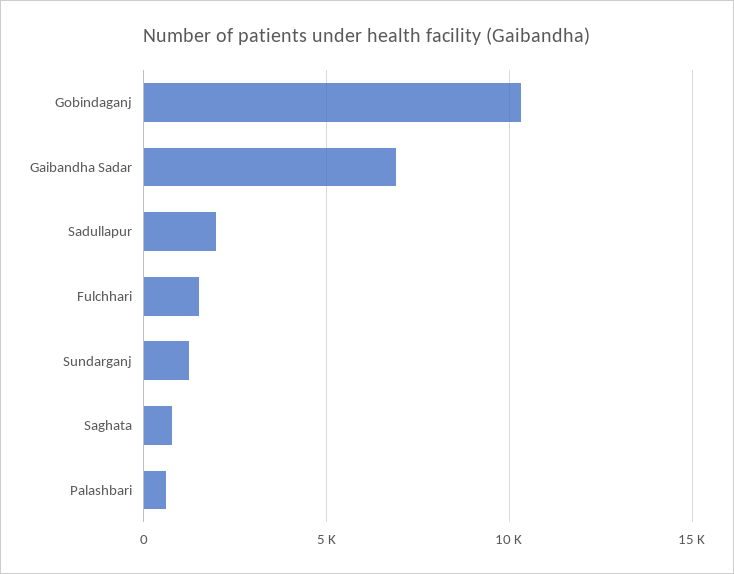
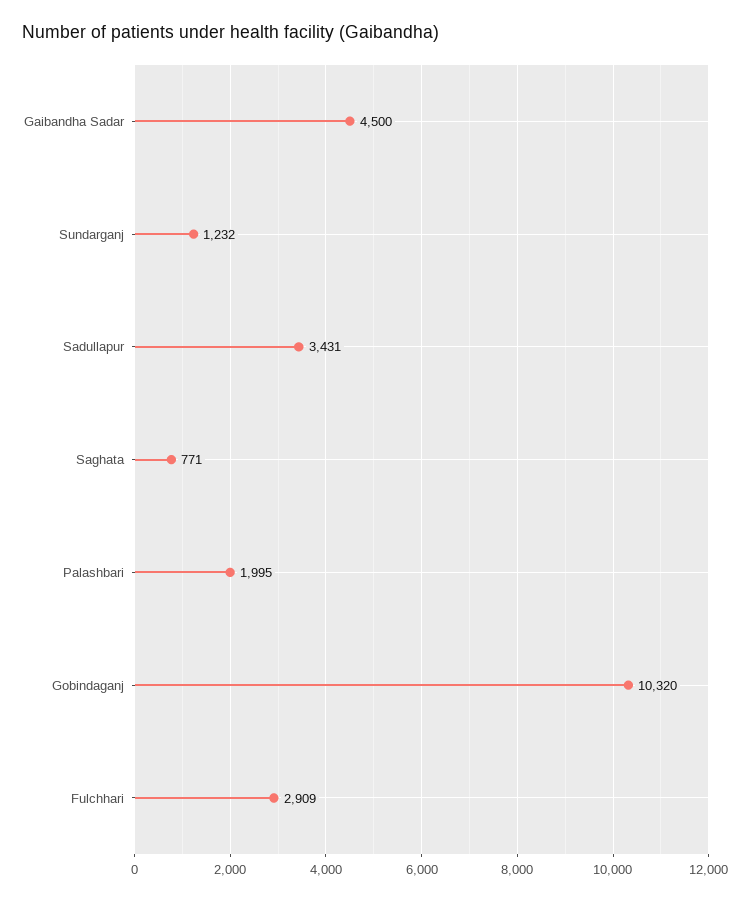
  {
    "Gobindaganj": 10320,
-   "Gaibandha Sadar": 7000,
+   "Gaibandha Sadar": 4500,
-   "Sadullapur": 2000,
+   "Sadullapur": 3431,
-   "Fulchhari": 1500,
+   "Fulchhari": 2909,
    "Sundarganj": 1232,
    "Saghata": 771,
-   "Palashbari": 500
+   "Palashbari": 1995
  }

